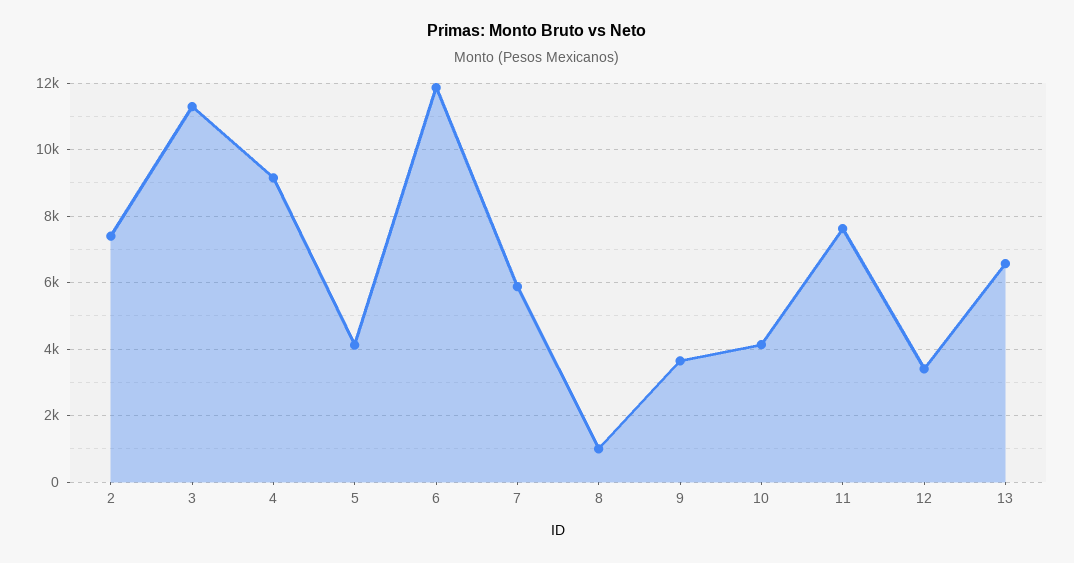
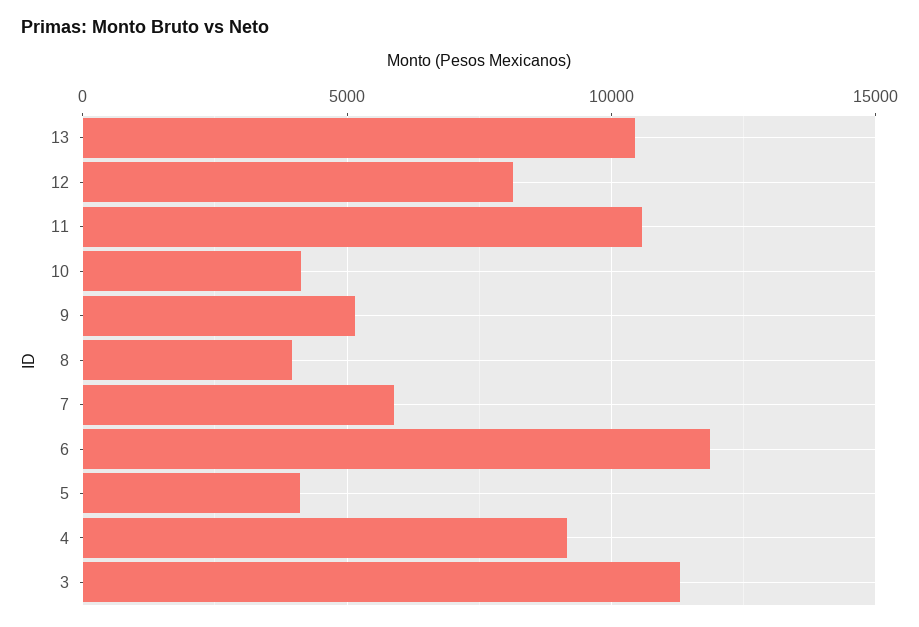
  {
-   "2": 7400,
    "3": 11200,
    "4": 9200,
    "5": 4200,
    "6": 11800,
    "7": 5800,
-   "8": 1000,
+   "8": 4000,
-   "9": 3600,
+   "9": 5000,
    "10": 4200,
-   "11": 7600,
+   "11": 10500,
-   "12": 3400,
+   "12": 8000,
-   "13": 6600
+   "13": 10500
  }

